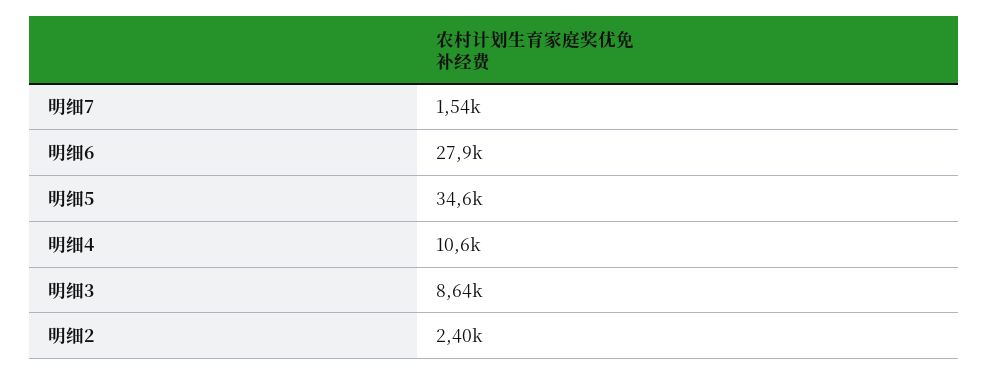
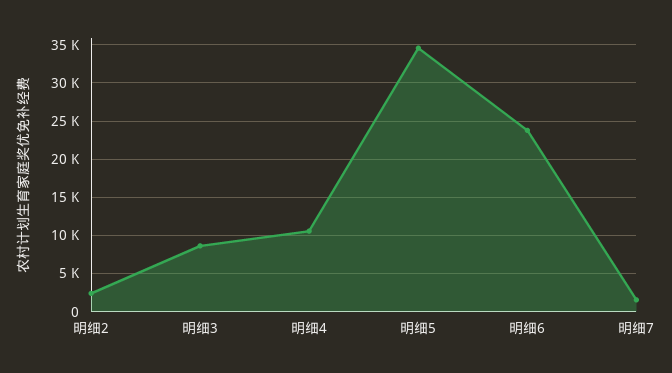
  {
    "明细7": 1540,
-   "明细6": 27900,
+   "明细6": 24000,
    "明细5": 34600,
    "明细4": 10600,
    "明细3": 8640,
    "明细2": 2400
  }

